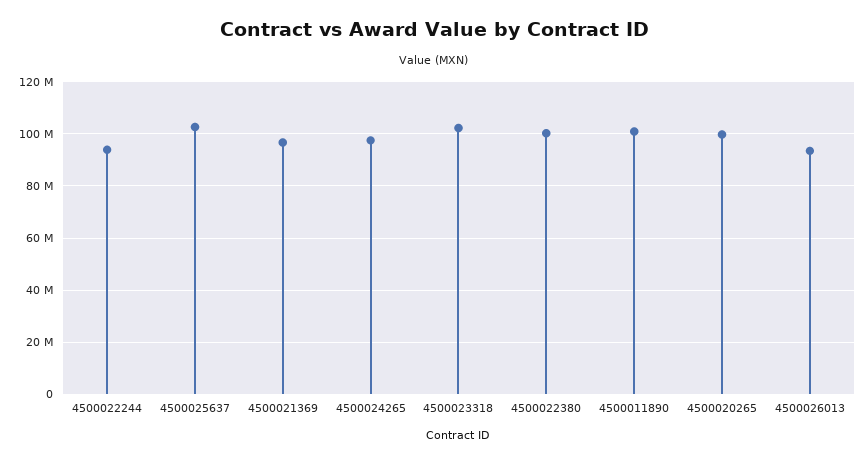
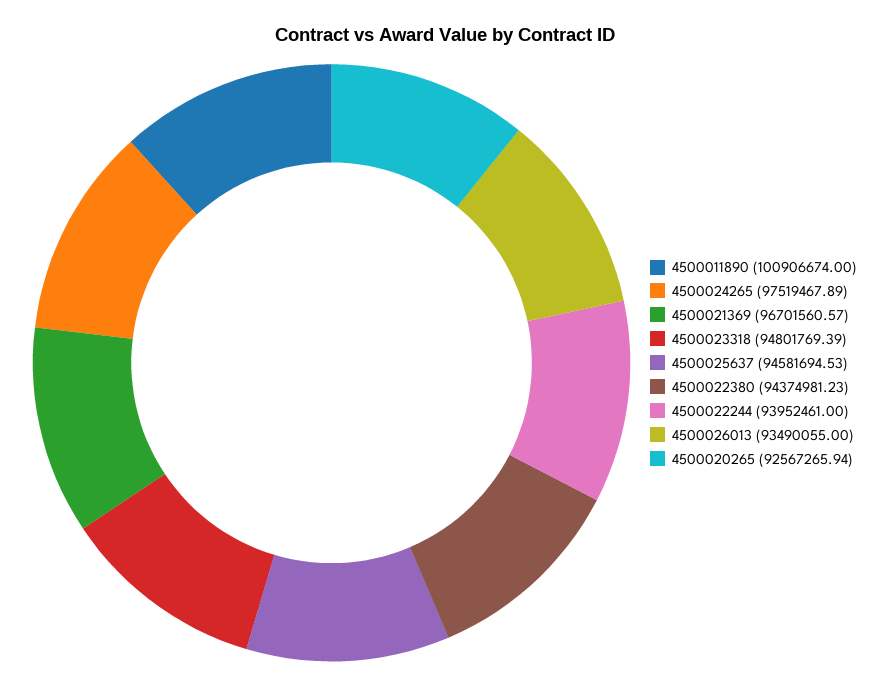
  {
    "4500022244": 93952461,
-   "4500025637": 102500000,
+   "4500025637": 94581694.53,
    "4500021369": 96701560.57,
    "4500024265": 97519467.89,
-   "4500023318": 102500000,
+   "4500023318": 94801769.39,
-   "4500022380": 100000000,
+   "4500022380": 94374981.23,
    "4500011890": 100906674,
-   "4500020265": 100000000,
+   "4500020265": 92567265.94,
    "4500026013": 93490055
  }

